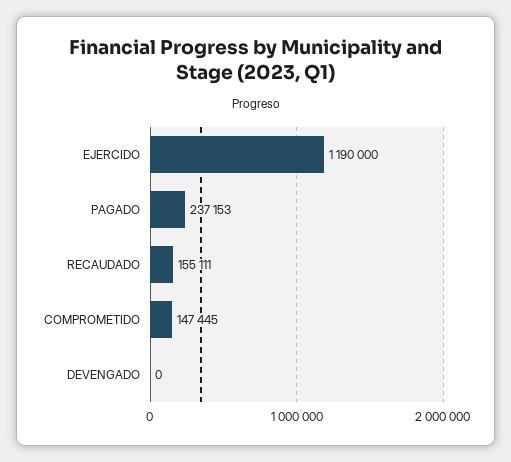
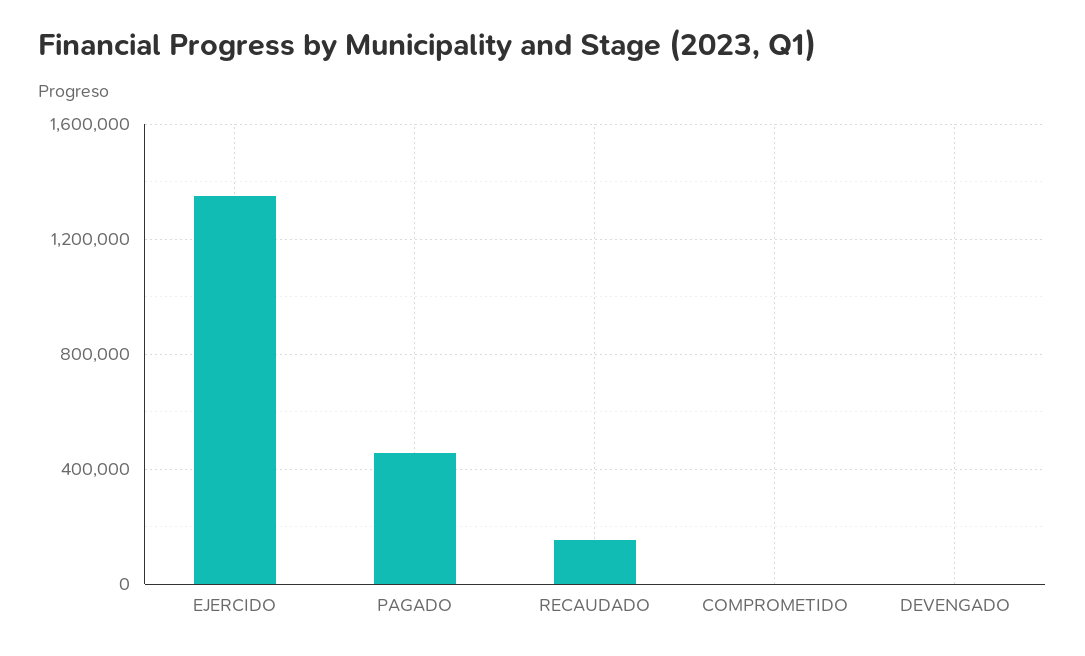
  {
-   "EJERCIDO": 1190000,
+   "EJERCIDO": 1350000,
-   "PAGADO": 237153,
+   "PAGADO": 450000,
    "RECAUDADO": 155111,
-   "COMPROMETIDO": 147445,
+   "COMPROMETIDO": 0,
    "DEVENGADO": 0
  }

